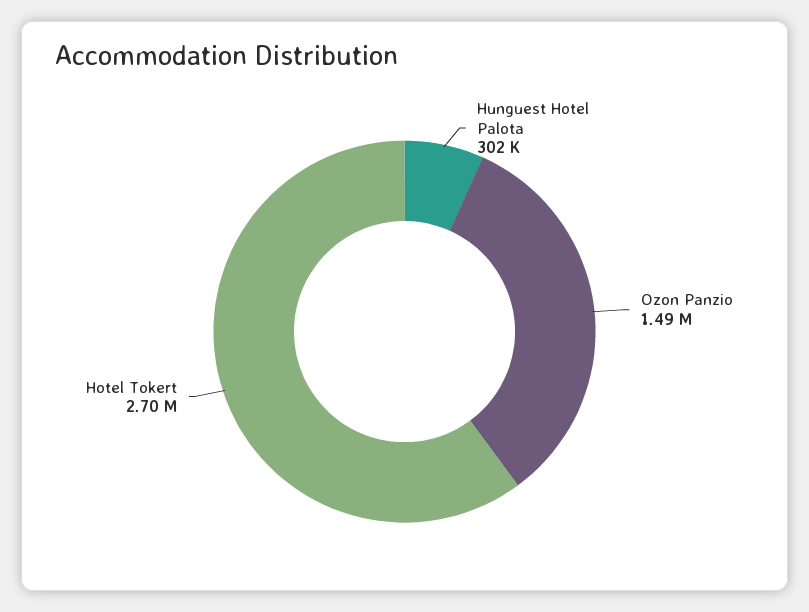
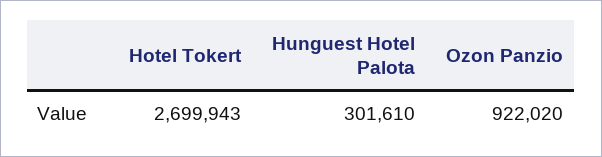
  {
    "Hunguest Hotel Palota": 301610,
-   "Ozon Panzio": 1490000,
+   "Ozon Panzio": 922020,
    "Hotel Tokert": 2699943
  }

